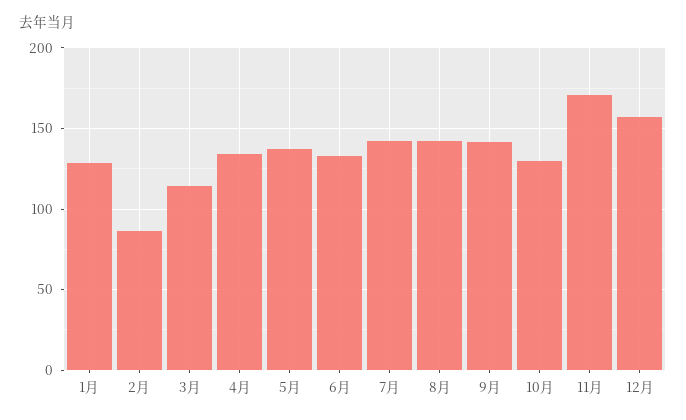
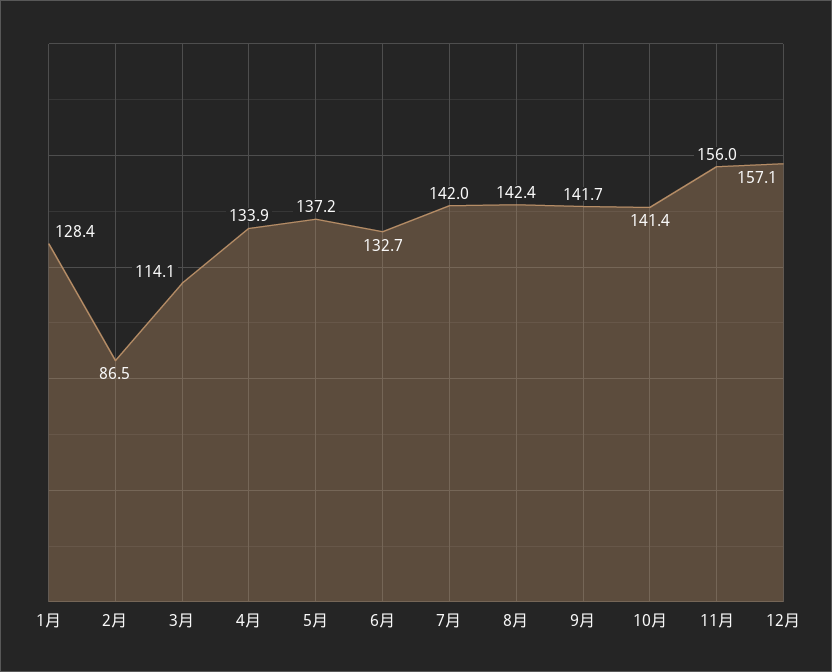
  {
    "1月": 128.4,
    "2月": 86.5,
    "3月": 114.1,
    "4月": 133.9,
    "5月": 137.2,
    "6月": 132.7,
    "7月": 142,
    "8月": 142.4,
    "9月": 141.7,
-   "10月": 130,
+   "10月": 141.4,
-   "11月": 170,
+   "11月": 156,
    "12月": 157.1
  }

